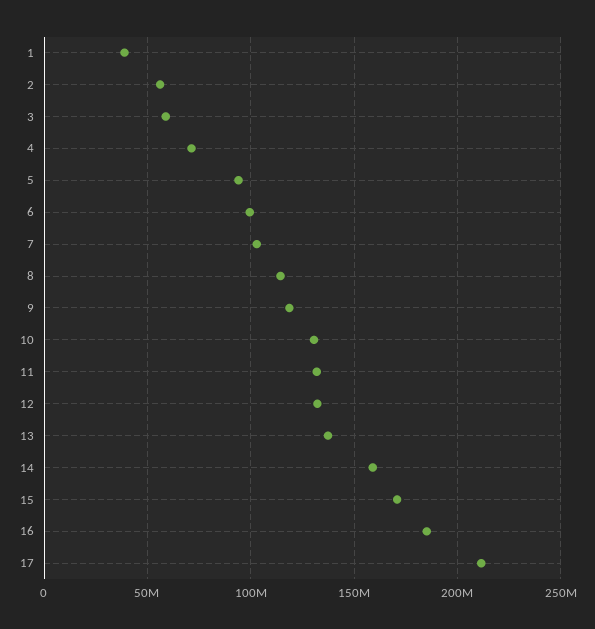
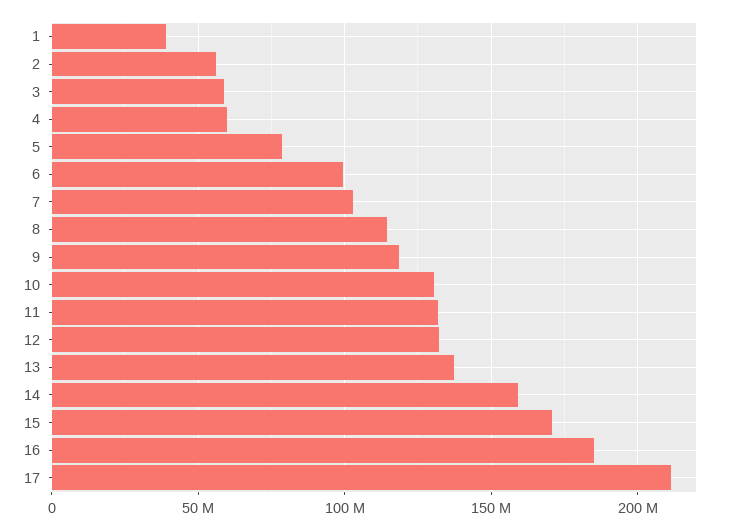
  {
    "1": 40000000,
    "2": 55000000,
    "3": 60000000,
-   "4": 70000000,
+   "4": 60000000,
-   "5": 95000000,
+   "5": 80000000,
    "6": 100000000,
    "7": 105000000,
    "8": 115000000,
    "9": 120000000,
    "10": 130000000,
    "11": 130000000,
    "12": 130000000,
    "13": 135000000,
    "14": 160000000,
    "15": 170000000,
    "16": 185000000,
    "17": 210000000
  }

